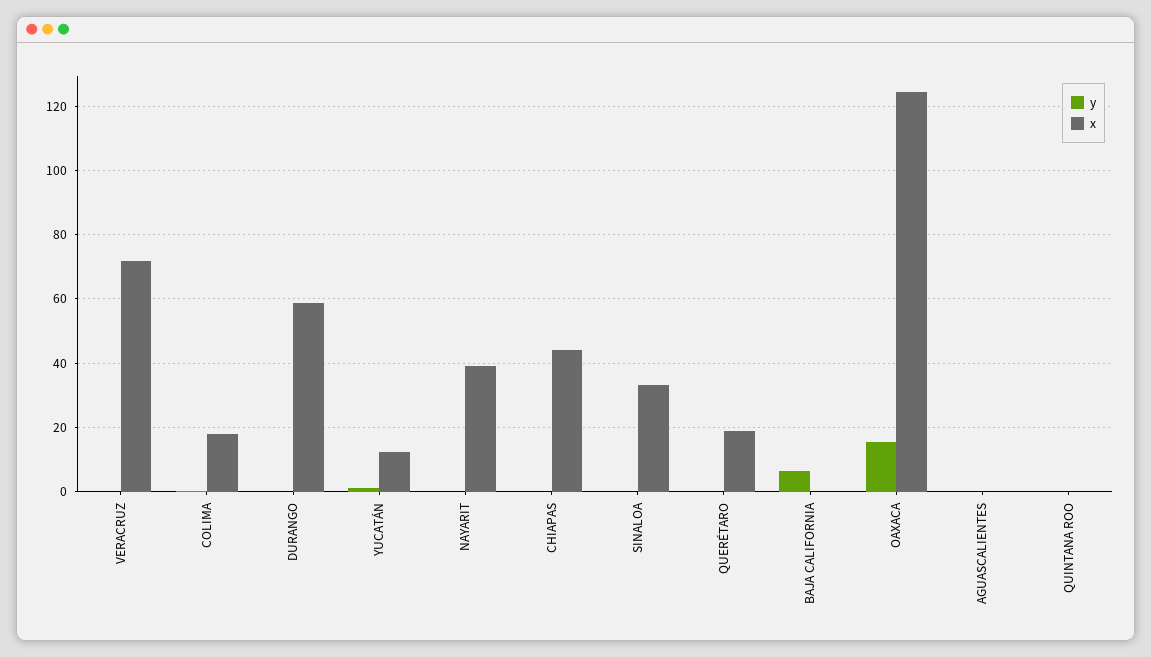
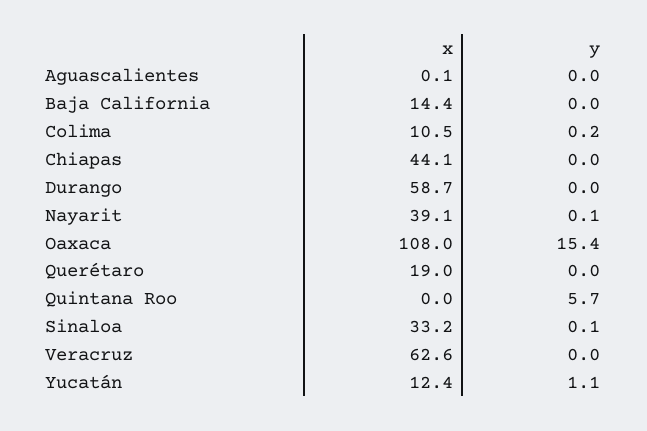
  {
    "y": {
      "VERACRUZ": 0,
      "COLIMA": 0.2,
      "DURANGO": 0,
      "YUCATÁN": 1.1,
      "NAYARIT": 0.1,
      "CHIAPAS": 0,
      "SINALOA": 0.1,
      "QUERÉTARO": 0,
-     "BAJA CALIFORNIA": 6,
+     "BAJA CALIFORNIA": 0,
      "OAXACA": 15.4,
      "AGUASCALIENTES": 0,
-     "QUINTANA ROO": 0
+     "QUINTANA ROO": 5.7
    },
    "x": {
-     "VERACRUZ": 72,
+     "VERACRUZ": 62.6,
-     "COLIMA": 18,
+     "COLIMA": 10.5,
      "DURANGO": 58.7,
      "YUCATÁN": 12.4,
      "NAYARIT": 39.1,
      "CHIAPAS": 44.1,
      "SINALOA": 33.2,
      "QUERÉTARO": 19,
-     "BAJA CALIFORNIA": 0,
+     "BAJA CALIFORNIA": 14.4,
-     "OAXACA": 124,
+     "OAXACA": 108,
      "AGUASCALIENTES": 0.1,
      "QUINTANA ROO": 0
    }
  }

